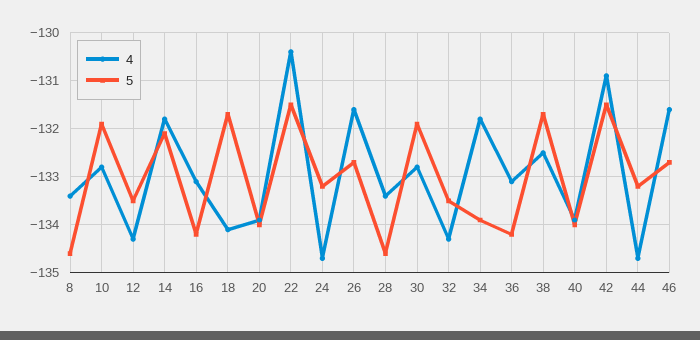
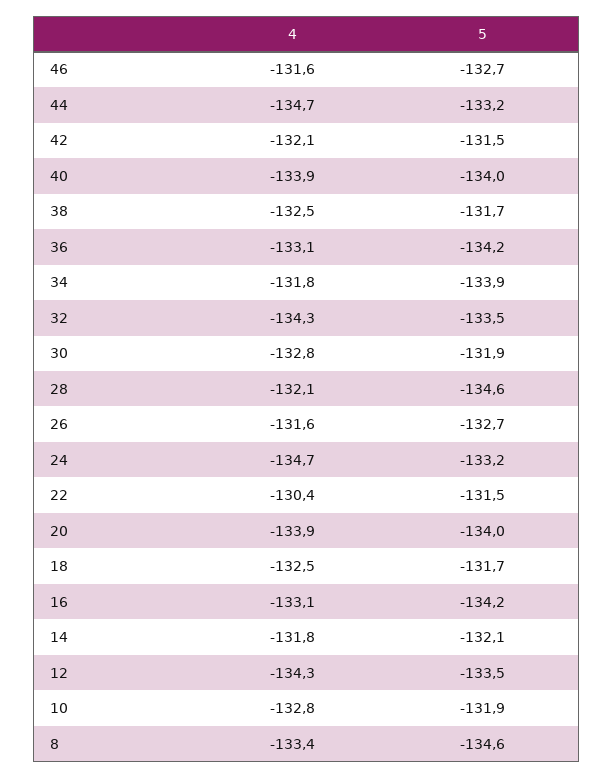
  {
    "4": {
      "8": -133.4,
      "10": -132.8,
      "12": -134.3,
      "14": -131.8,
      "16": -133.1,
-     "18": -134,
+     "18": -132.5,
      "20": -133.9,
      "22": -130.4,
      "24": -134.7,
      "26": -131.6,
-     "28": -133.5,
+     "28": -132.1,
      "30": -132.8,
      "32": -134.3,
      "34": -131.8,
      "36": -133.1,
      "38": -132.5,
      "40": -133.9,
-     "42": -131,
+     "42": -132.1,
      "44": -134.7,
      "46": -131.6
    },
    "5": {
      "8": -134.6,
      "10": -131.9,
      "12": -133.5,
      "14": -132.1,
      "16": -134.2,
      "18": -131.7,
      "20": -134,
      "22": -131.5,
      "24": -133.2,
      "26": -132.7,
      "28": -134.6,
      "30": -131.9,
      "32": -133.5,
      "34": -133.9,
      "36": -134.2,
      "38": -131.7,
      "40": -134,
      "42": -131.5,
      "44": -133.2,
      "46": -132.7
    }
  }

